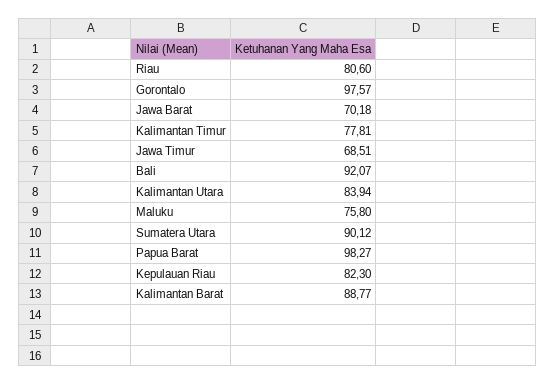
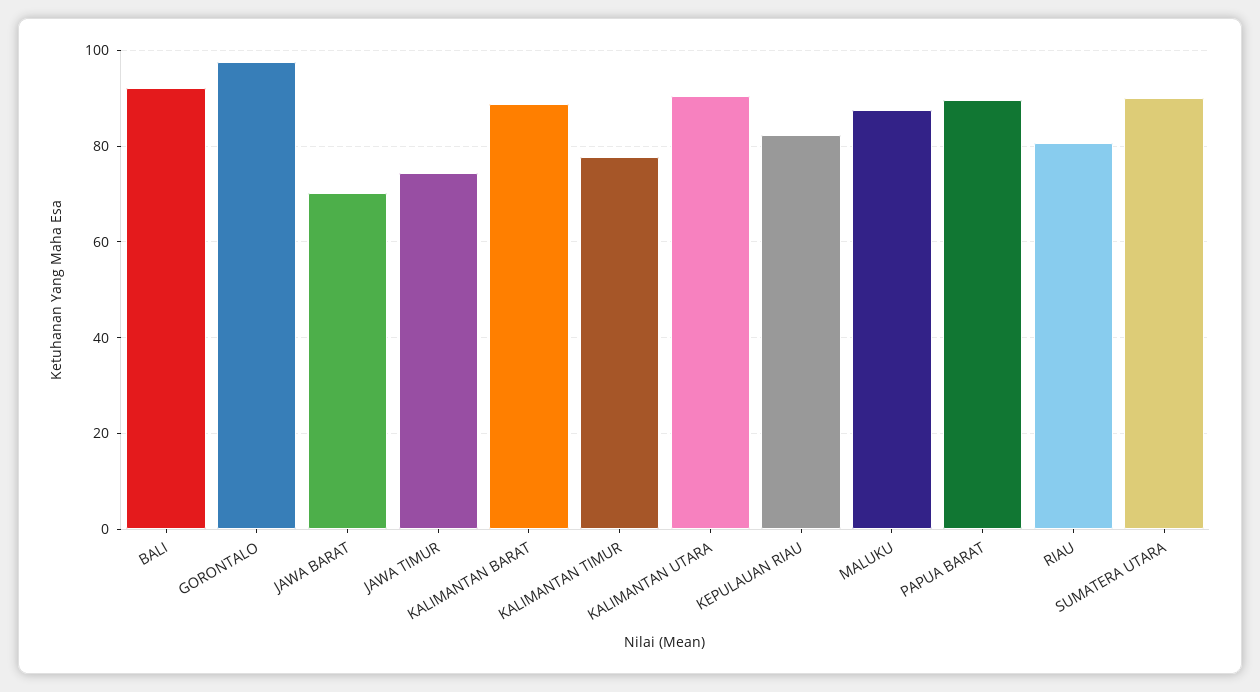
  {
    "Riau": 80.6,
    "Gorontalo": 97.57,
    "Jawa Barat": 70.18,
    "Kalimantan Timur": 77.81,
-   "Jawa Timur": 68.51,
+   "Jawa Timur": 74,
    "Bali": 92.07,
-   "Kalimantan Utara": 83.94,
+   "Kalimantan Utara": 90,
-   "Maluku": 75.8,
+   "Maluku": 88,
    "Sumatera Utara": 90.12,
-   "Papua Barat": 98.27,
+   "Papua Barat": 90,
    "Kepulauan Riau": 82.3,
    "Kalimantan Barat": 88.77
  }

